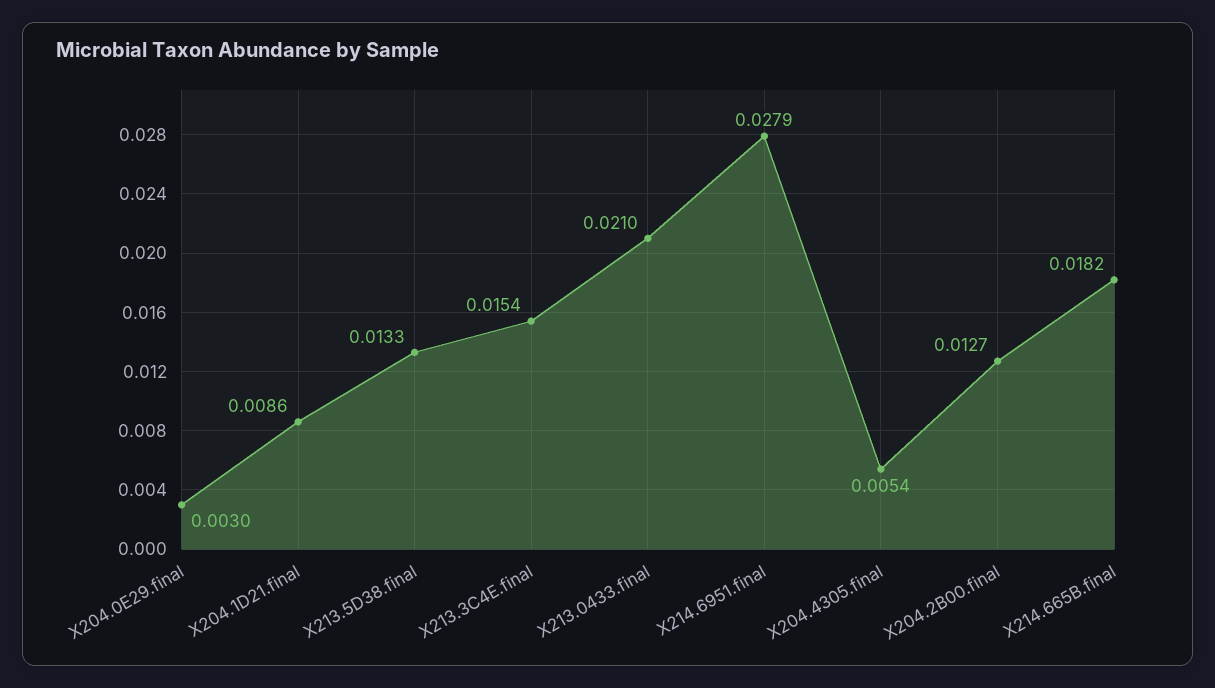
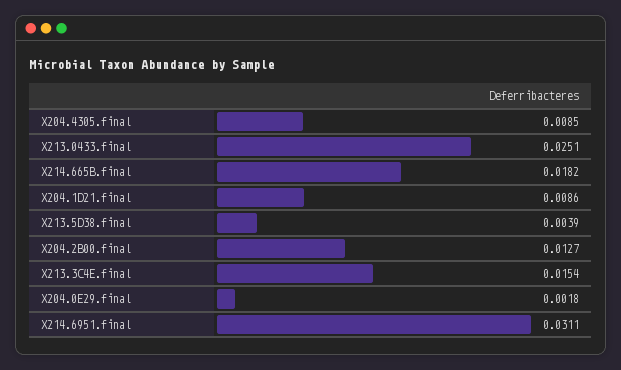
  {
-   "X204.0E29.final": 0.003,
+   "X204.0E29.final": 0.0018,
    "X204.1D21.final": 0.0086,
-   "X213.5D38.final": 0.0133,
+   "X213.5D38.final": 0.0039,
    "X213.3C4E.final": 0.0154,
-   "X213.0433.final": 0.021,
+   "X213.0433.final": 0.0251,
-   "X214.6951.final": 0.0279,
+   "X214.6951.final": 0.0311,
-   "X204.4305.final": 0.0054,
+   "X204.4305.final": 0.0085,
    "X204.2B00.final": 0.0127,
    "X214.665B.final": 0.0182
  }

